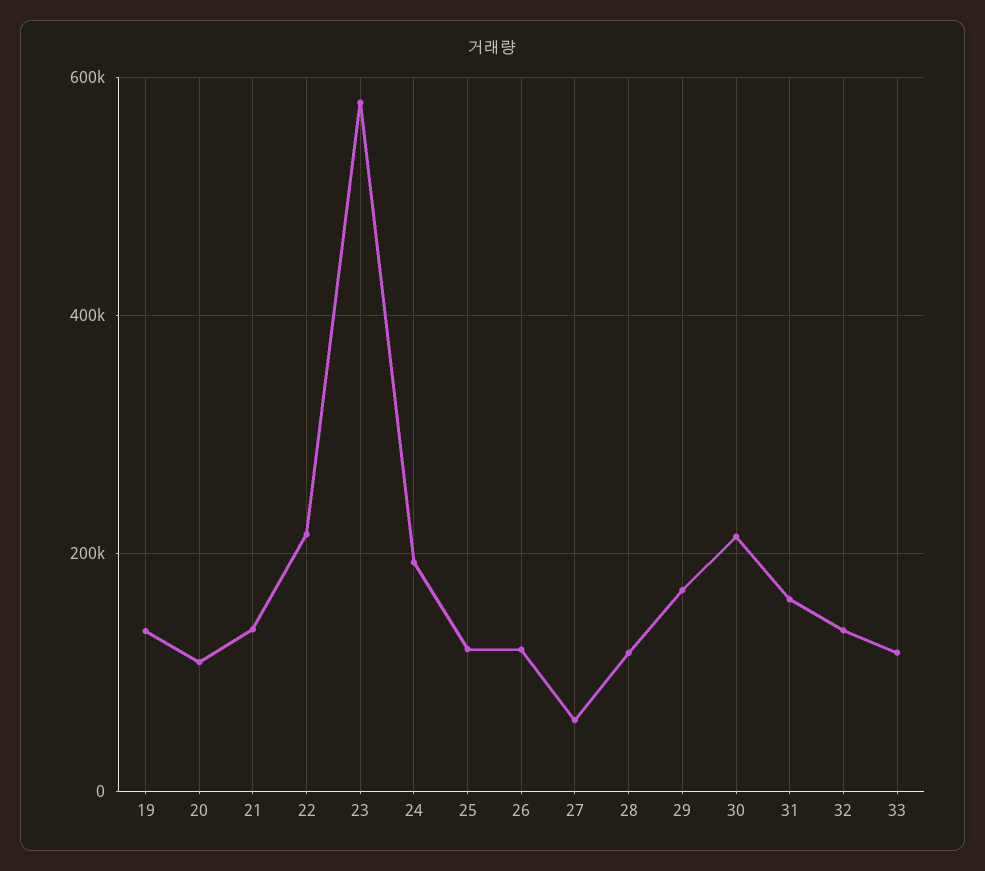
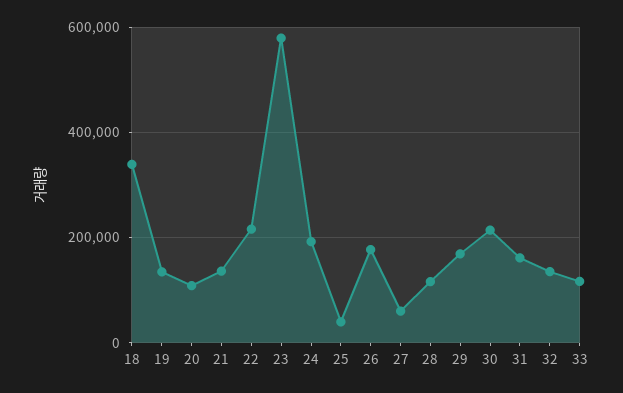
  {
    "19": 140000,
    "20": 100000,
    "21": 140000,
    "22": 220000,
    "23": 580000,
    "24": 200000,
-   "25": 120000,
+   "25": 40000,
-   "26": 120000,
+   "26": 180000,
    "27": 60000,
    "28": 120000,
    "29": 160000,
    "30": 220000,
    "31": 160000,
    "32": 140000,
-   "33": 120000
+   "33": 120000,
+   "18": 340000
  }

